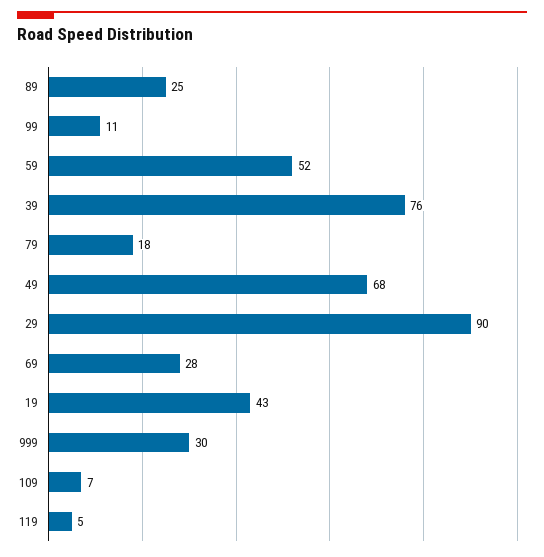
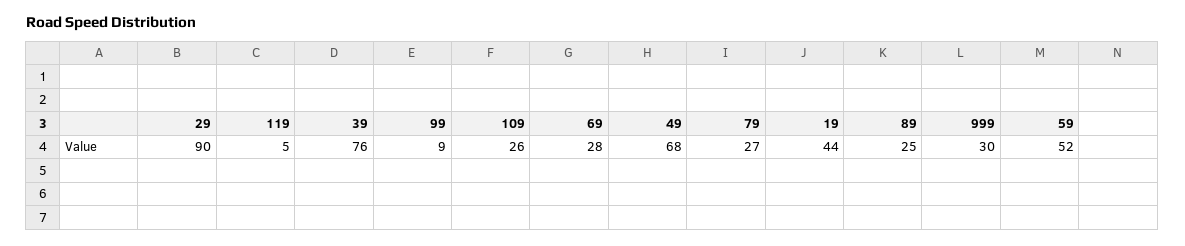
  {
    "89": 25,
-   "99": 11,
+   "99": 9,
    "59": 52,
    "39": 76,
-   "79": 18,
+   "79": 27,
    "49": 68,
    "29": 90,
    "69": 28,
-   "19": 43,
+   "19": 44,
    "999": 30,
-   "109": 7,
+   "109": 26,
    "119": 5
  }

